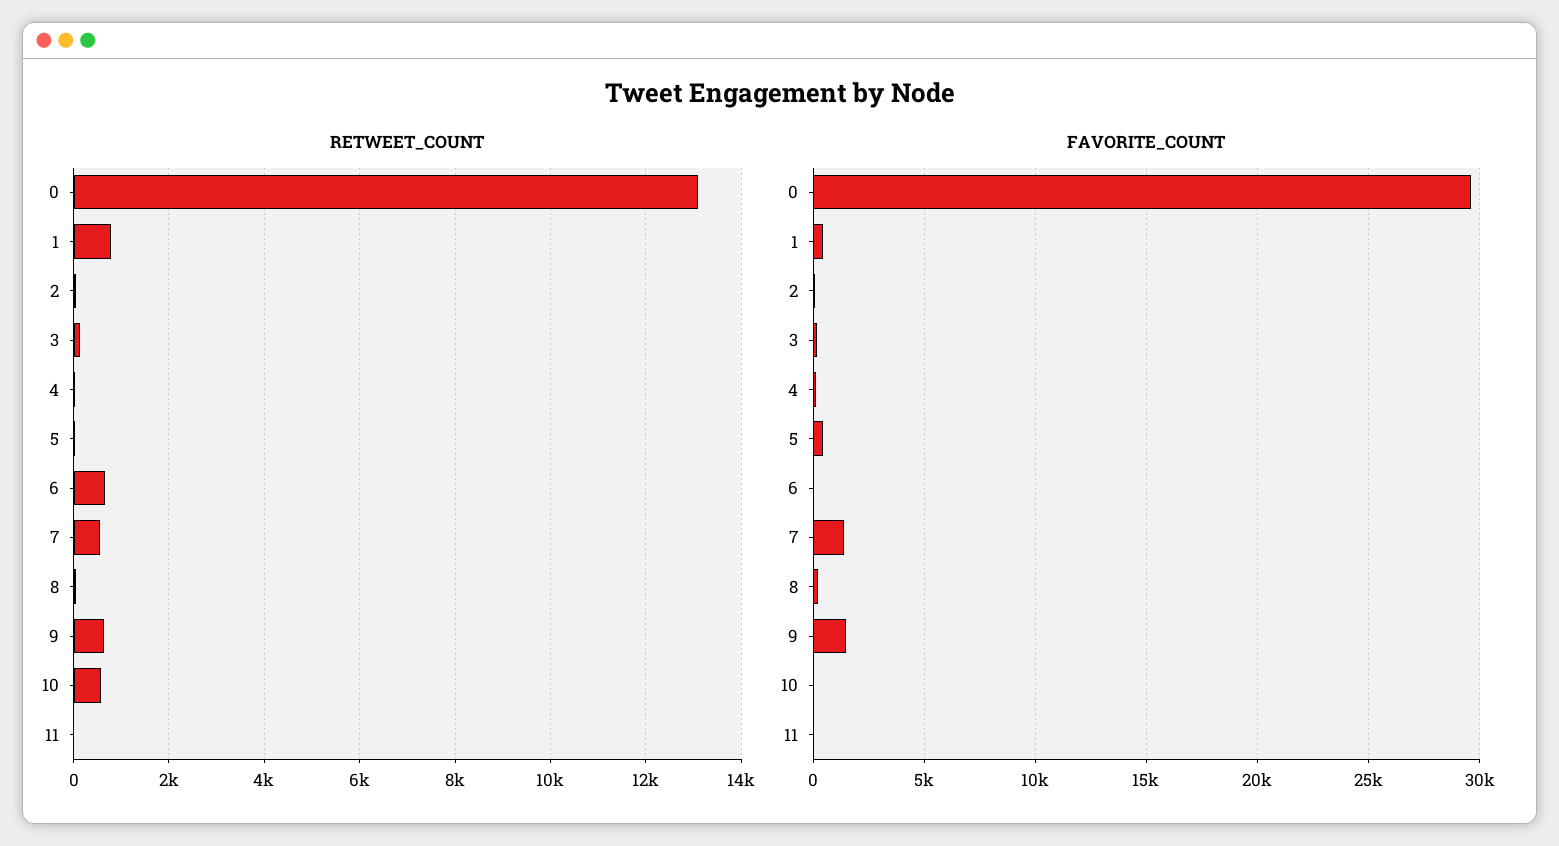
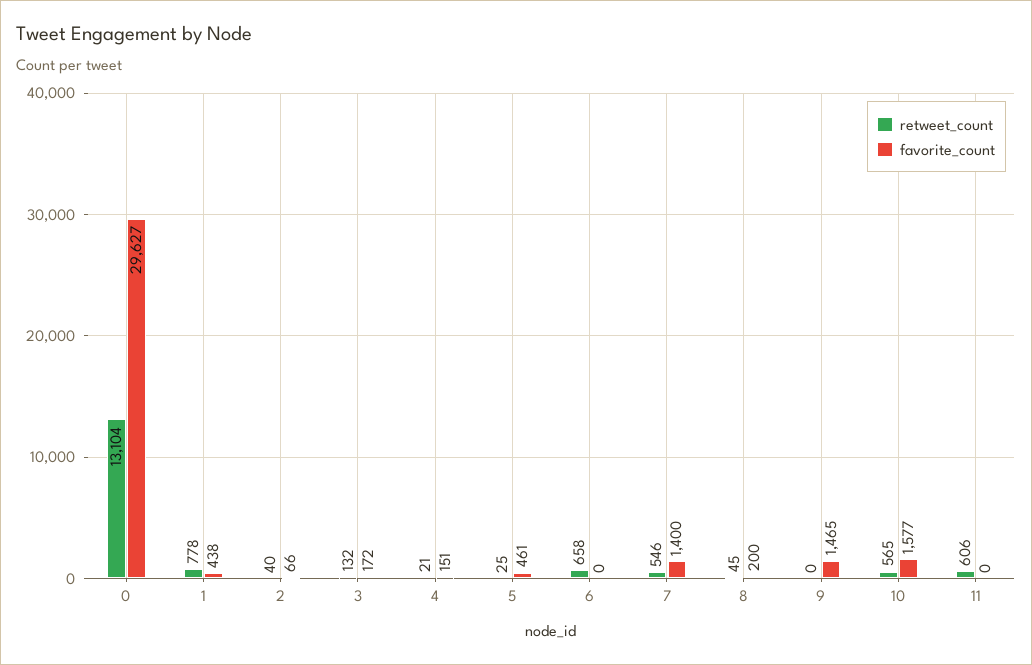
  {
    "RETWEET_COUNT": {
      "0": 13104,
      "1": 778,
      "2": 40,
      "3": 132,
      "4": 21,
      "5": 25,
      "6": 658,
      "7": 546,
      "8": 45,
-     "9": 600,
+     "9": 0,
      "10": 565,
-     "11": 0
+     "11": 606
    },
    "FAVORITE_COUNT": {
      "0": 29627,
      "1": 438,
      "2": 66,
      "3": 172,
      "4": 151,
      "5": 461,
      "6": 0,
      "7": 1400,
      "8": 200,
      "9": 1465,
-     "10": 0,
+     "10": 1577,
      "11": 0
    }
  }

